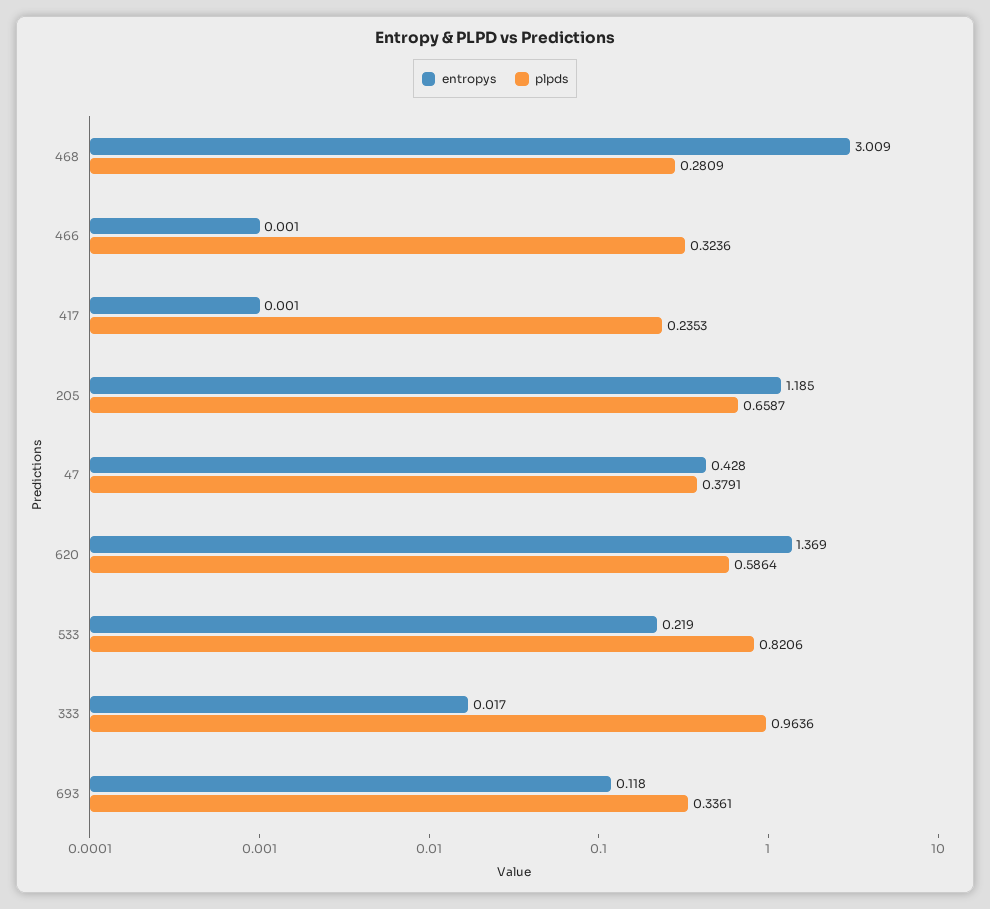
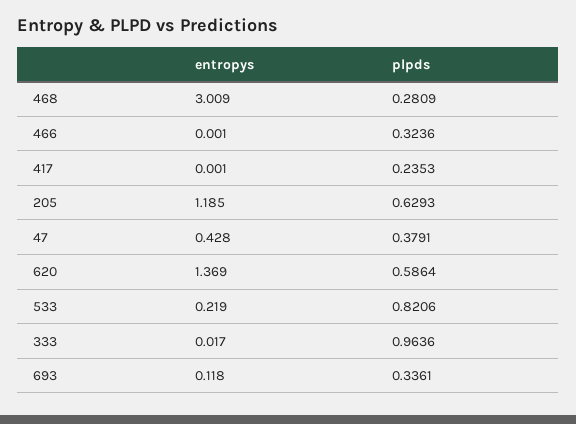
  {
    "entropys": {
      "468": 3.009,
      "466": 0.001,
      "417": 0.001,
      "205": 1.185,
      "47": 0.428,
      "620": 1.369,
      "533": 0.219,
      "333": 0.017,
      "693": 0.118
    },
    "plpds": {
      "468": 0.2809,
      "466": 0.3236,
      "417": 0.2353,
-     "205": 0.6587,
+     "205": 0.6293,
      "47": 0.3791,
      "620": 0.5864,
      "533": 0.8206,
      "333": 0.9636,
      "693": 0.3361
    }
  }

